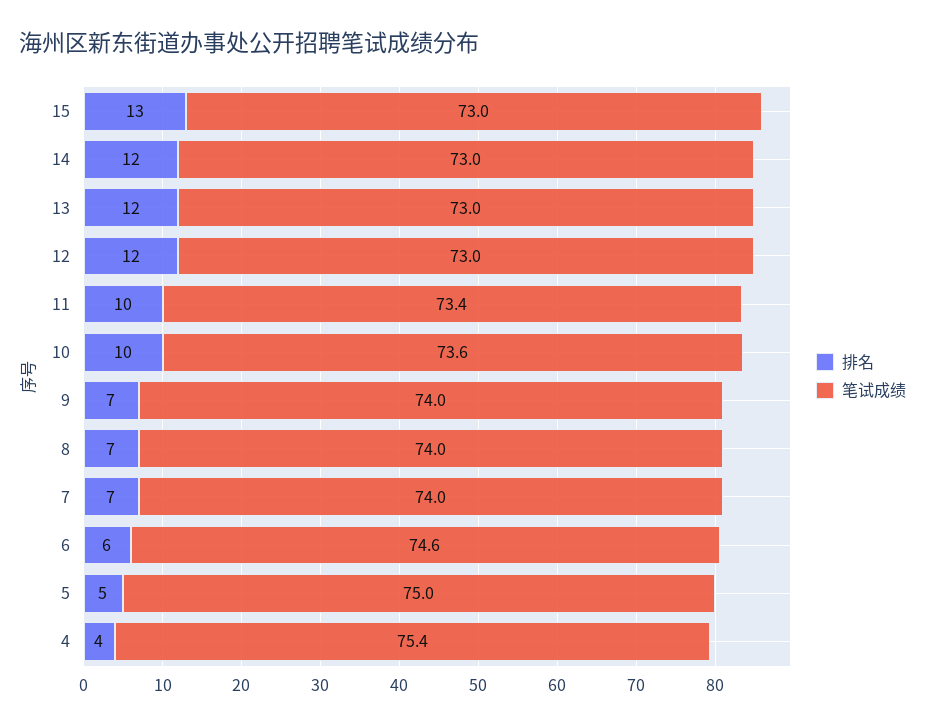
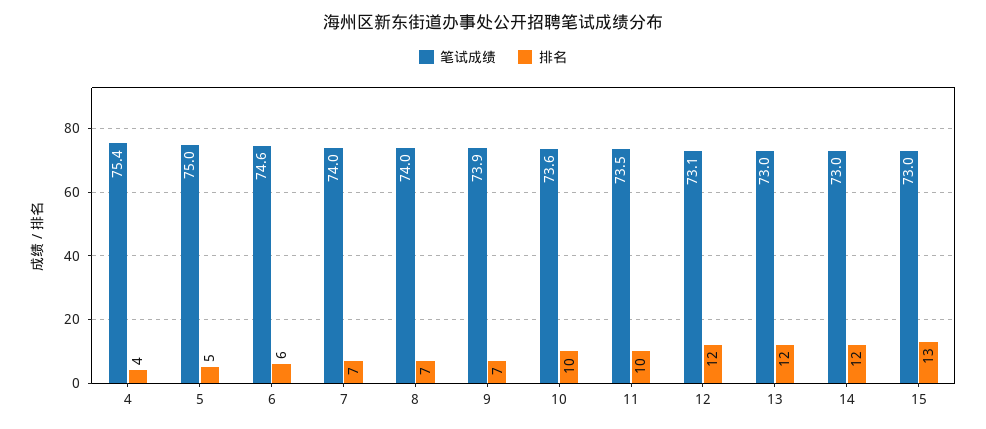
  {
    "排名": {
      "15": 13,
      "14": 12,
      "13": 12,
      "12": 12,
      "11": 10,
      "10": 10,
      "9": 7,
      "8": 7,
      "7": 7,
      "6": 6,
      "5": 5,
      "4": 4
    },
    "笔试成绩": {
      "15": 73,
      "14": 73,
      "13": 73,
-     "12": 73,
+     "12": 73.1,
-     "11": 73.4,
+     "11": 73.5,
      "10": 73.6,
-     "9": 74,
+     "9": 73.9,
      "8": 74,
      "7": 74,
      "6": 74.6,
      "5": 75,
      "4": 75.4
    }
  }

